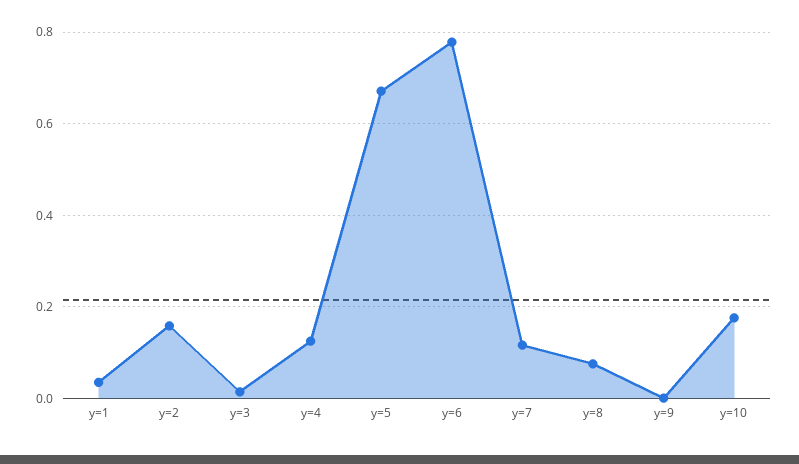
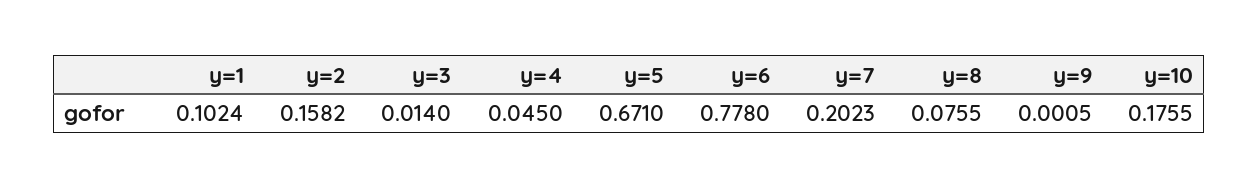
  {
-   "y=1": 0.04,
+   "y=1": 0.1024,
    "y=2": 0.1582,
    "y=3": 0.014,
-   "y=4": 0.12,
+   "y=4": 0.045,
    "y=5": 0.671,
    "y=6": 0.778,
-   "y=7": 0.12,
+   "y=7": 0.2023,
    "y=8": 0.0755,
    "y=9": 0.0005,
    "y=10": 0.1755
  }

